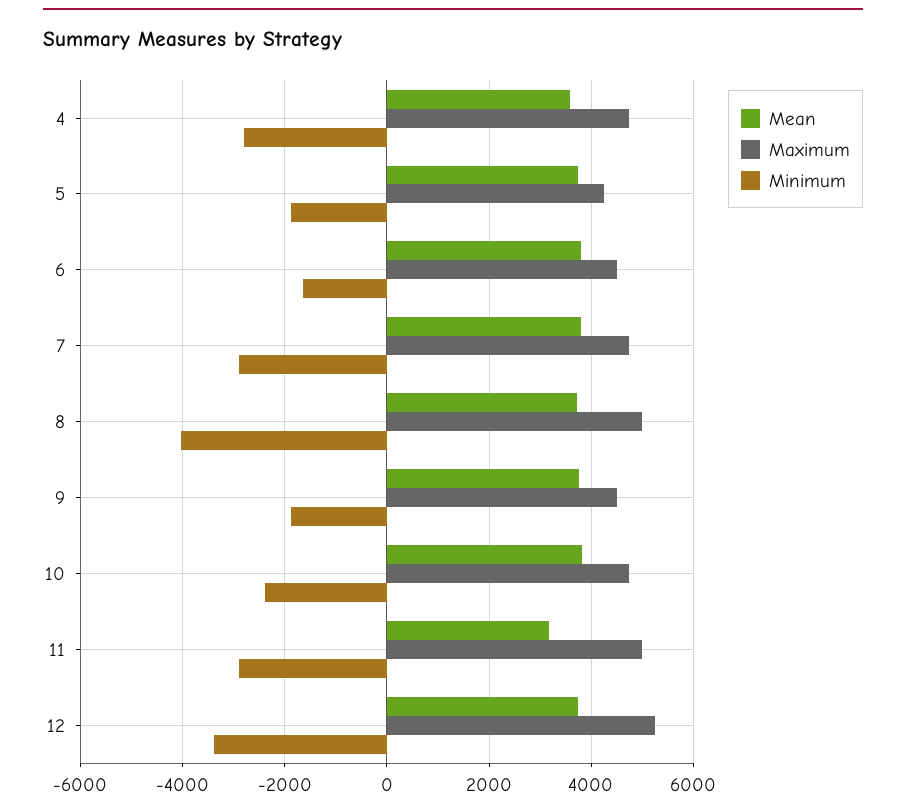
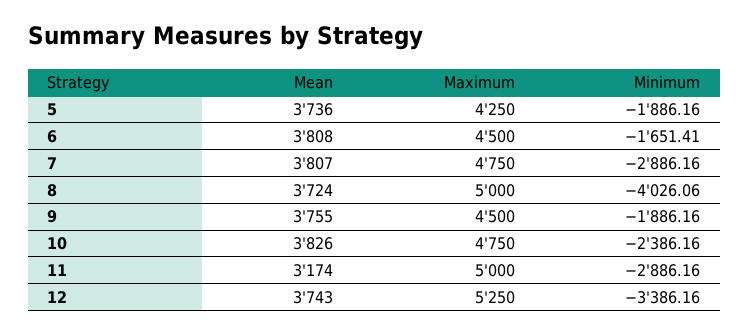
  {
    "Mean": {
-     "4": 3600,
      "5": 3736,
      "6": 3808,
      "7": 3807,
      "8": 3724,
      "9": 3755,
      "10": 3826,
      "11": 3174,
      "12": 3743
    },
    "Maximum": {
-     "4": 4800,
      "5": 4250,
      "6": 4500,
      "7": 4750,
      "8": 5000,
      "9": 4500,
      "10": 4750,
      "11": 5000,
      "12": 5250
    },
    "Minimum": {
-     "4": -2800,
      "5": -1886.16,
      "6": -1651.41,
      "7": -2886.16,
      "8": -4026.06,
      "9": -1886.16,
      "10": -2386.16,
      "11": -2886.16,
      "12": -3386.16
    }
  }

